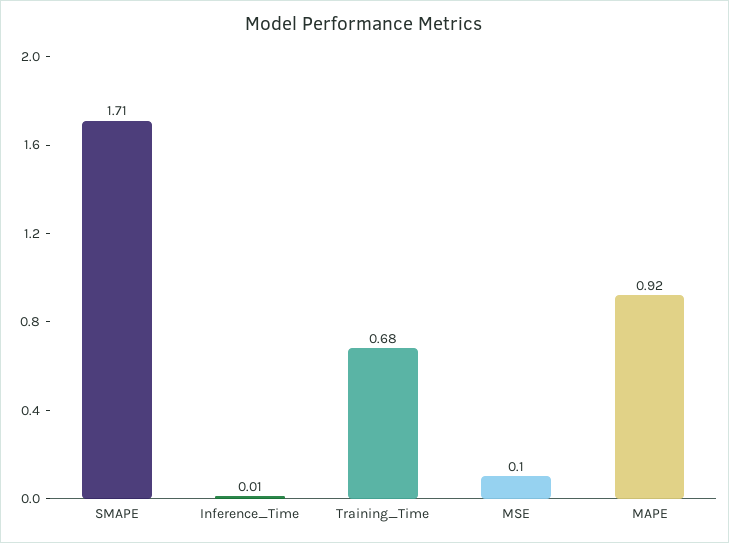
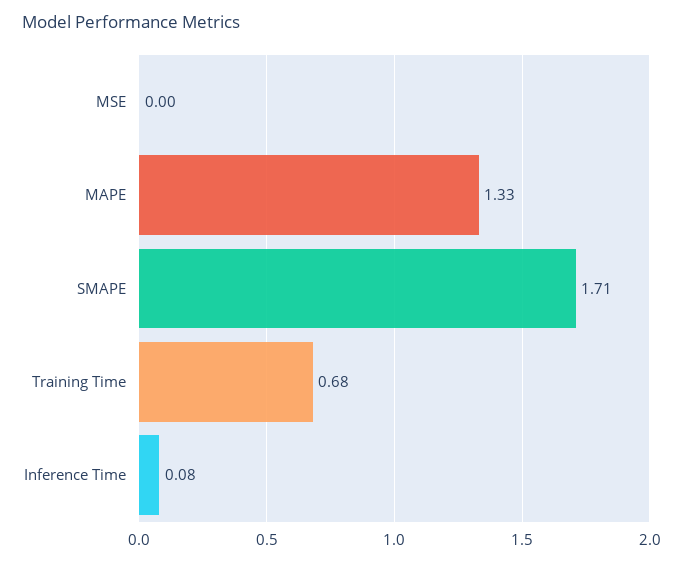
  {
    "SMAPE": 1.71,
-   "Inference_Time": 0.01,
+   "Inference_Time": 0.08,
    "Training_Time": 0.68,
-   "MSE": 0.1,
+   "MSE": 0,
-   "MAPE": 0.92
+   "MAPE": 1.33
  }

